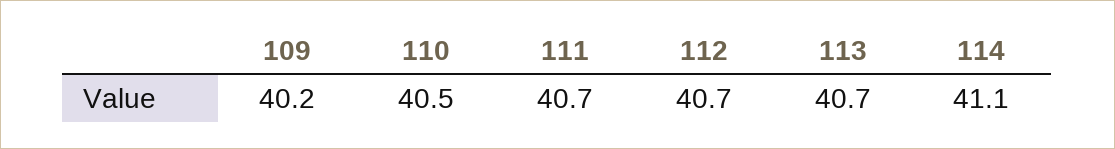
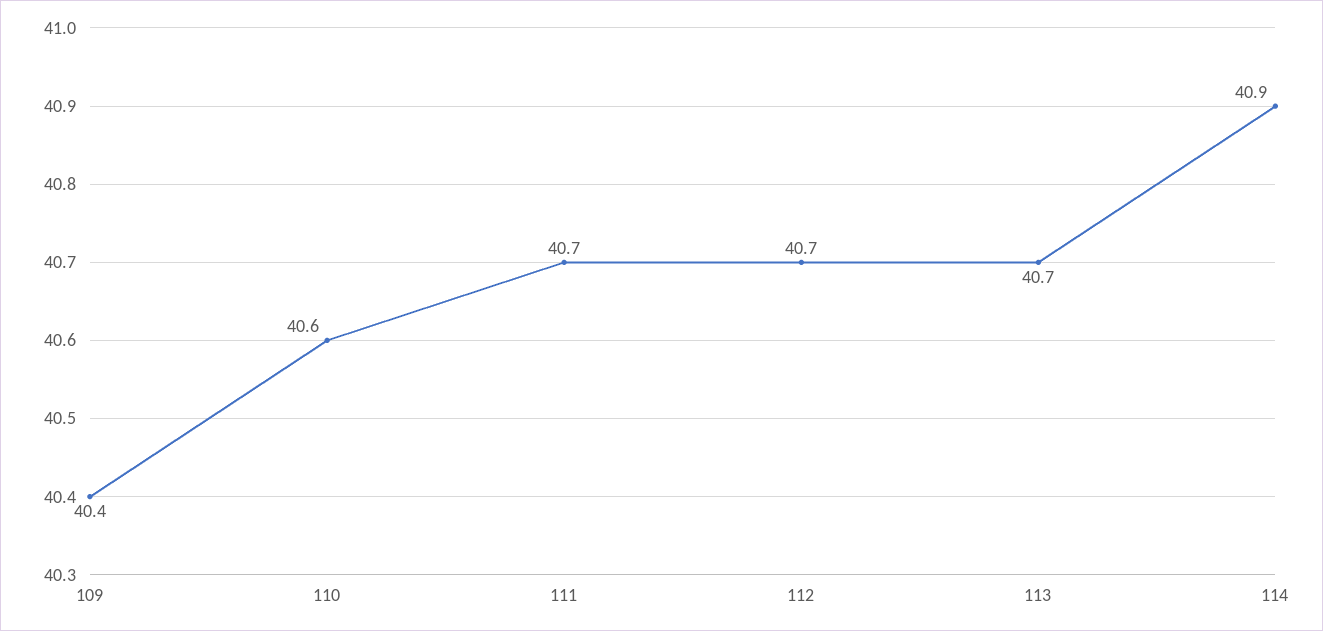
  {
-   "109": 40.2,
+   "109": 40.4,
-   "110": 40.5,
+   "110": 40.6,
    "111": 40.7,
    "112": 40.7,
    "113": 40.7,
-   "114": 41.1
+   "114": 40.9
  }

